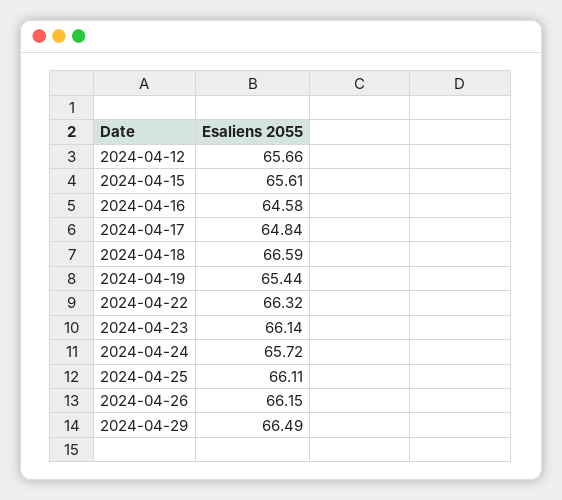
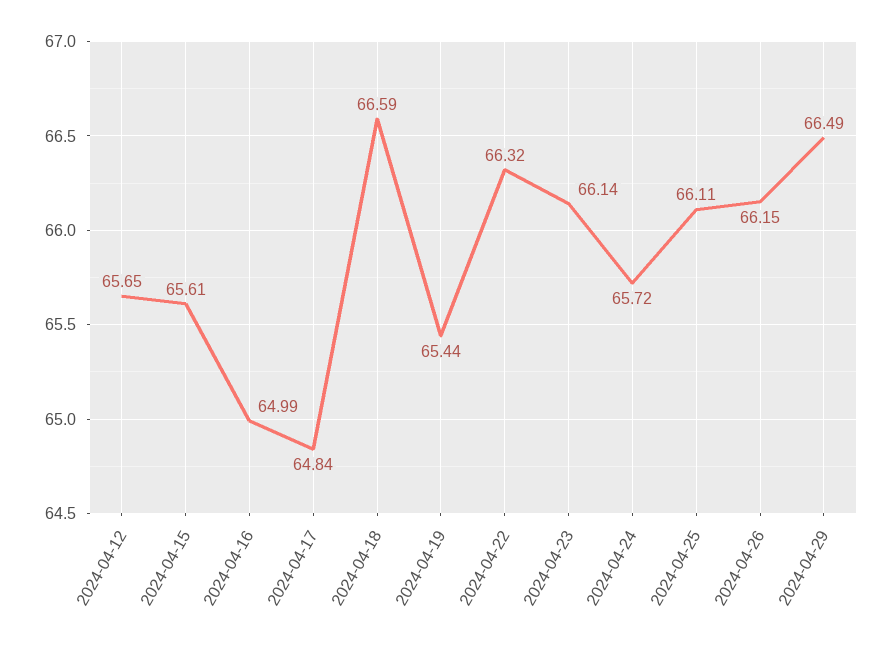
  {
-   "2024-04-12": 65.66,
+   "2024-04-12": 65.65,
    "2024-04-15": 65.61,
-   "2024-04-16": 64.58,
+   "2024-04-16": 64.99,
    "2024-04-17": 64.84,
    "2024-04-18": 66.59,
    "2024-04-19": 65.44,
    "2024-04-22": 66.32,
    "2024-04-23": 66.14,
    "2024-04-24": 65.72,
    "2024-04-25": 66.11,
    "2024-04-26": 66.15,
    "2024-04-29": 66.49
  }

